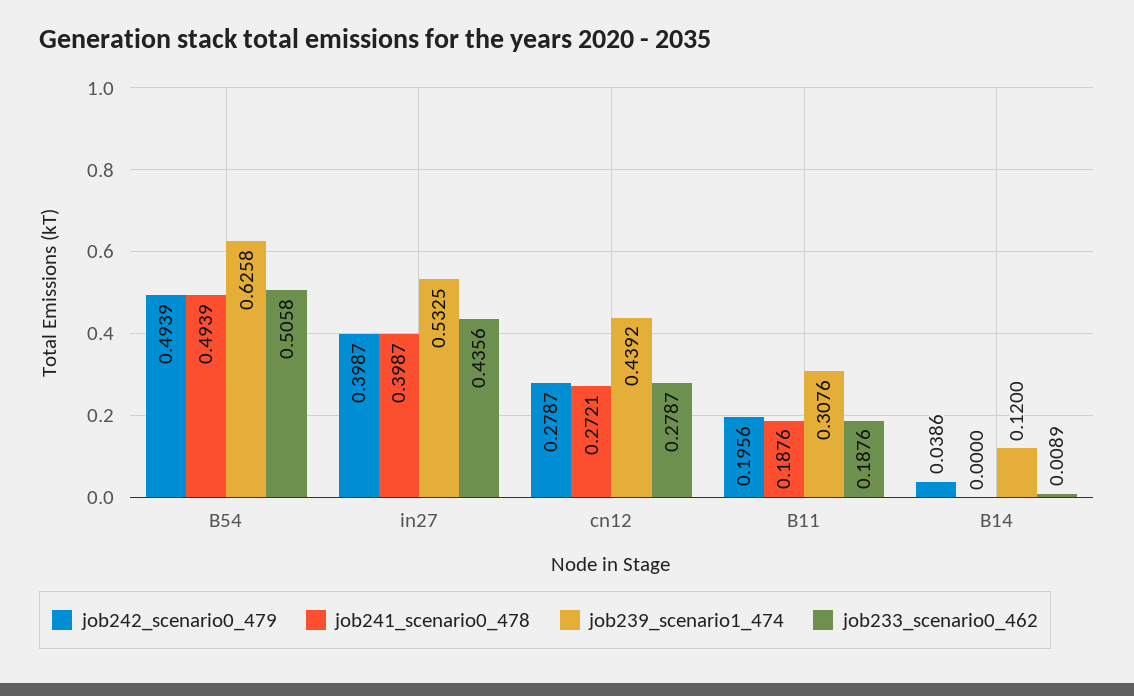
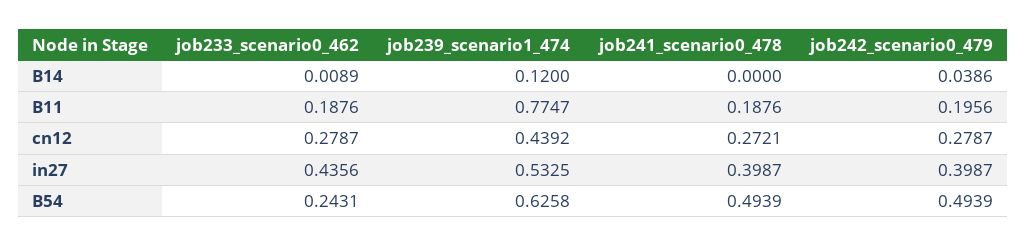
  {
    "job242_scenario0_479": {
      "B54": 0.4939,
      "in27": 0.3987,
      "cn12": 0.2787,
      "B11": 0.1956,
      "B14": 0.0386
    },
    "job241_scenario0_478": {
      "B54": 0.4939,
      "in27": 0.3987,
      "cn12": 0.2721,
      "B11": 0.1876,
      "B14": 0
    },
    "job239_scenario1_474": {
      "B54": 0.6258,
      "in27": 0.5325,
      "cn12": 0.4392,
-     "B11": 0.3076,
+     "B11": 0.7747,
      "B14": 0.12
    },
    "job233_scenario0_462": {
-     "B54": 0.5058,
+     "B54": 0.2431,
      "in27": 0.4356,
      "cn12": 0.2787,
      "B11": 0.1876,
      "B14": 0.0089
    }
  }

